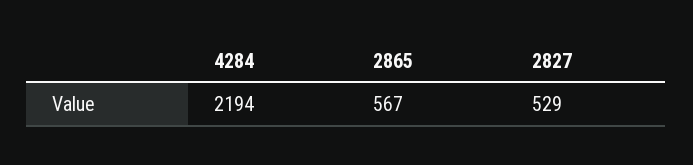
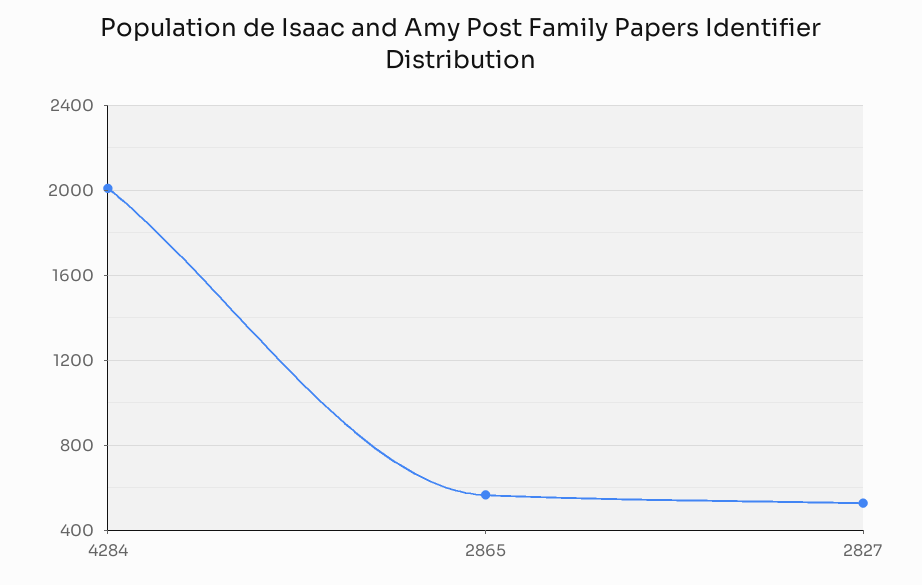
  {
-   "4284": 2194,
+   "4284": 2000,
    "2865": 567,
    "2827": 529
  }

